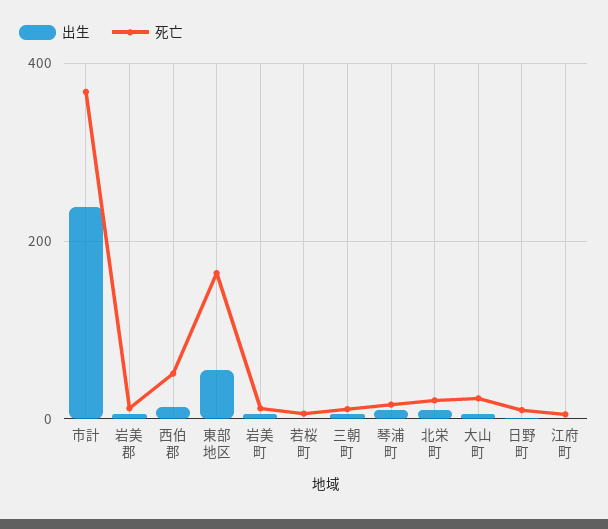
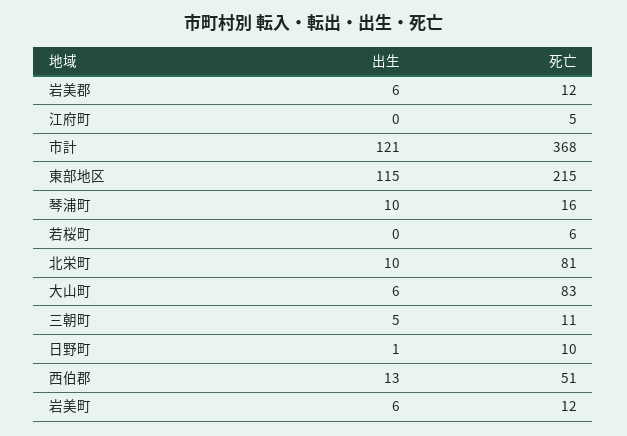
  {
    "出生": {
-     "市計": 240,
+     "市計": 121,
      "岩美郡": 6,
      "西伯郡": 13,
-     "東部地区": 60,
+     "東部地区": 115,
      "岩美町": 6,
      "若桜町": 0,
      "三朝町": 5,
      "琴浦町": 10,
      "北栄町": 10,
      "大山町": 6,
      "日野町": 1,
      "江府町": 0
    },
    "死亡": {
      "市計": 368,
      "岩美郡": 12,
      "西伯郡": 51,
-     "東部地区": 160,
+     "東部地区": 215,
      "岩美町": 12,
      "若桜町": 6,
      "三朝町": 11,
      "琴浦町": 16,
-     "北栄町": 20,
+     "北栄町": 81,
-     "大山町": 20,
+     "大山町": 83,
      "日野町": 10,
      "江府町": 5
    }
  }

